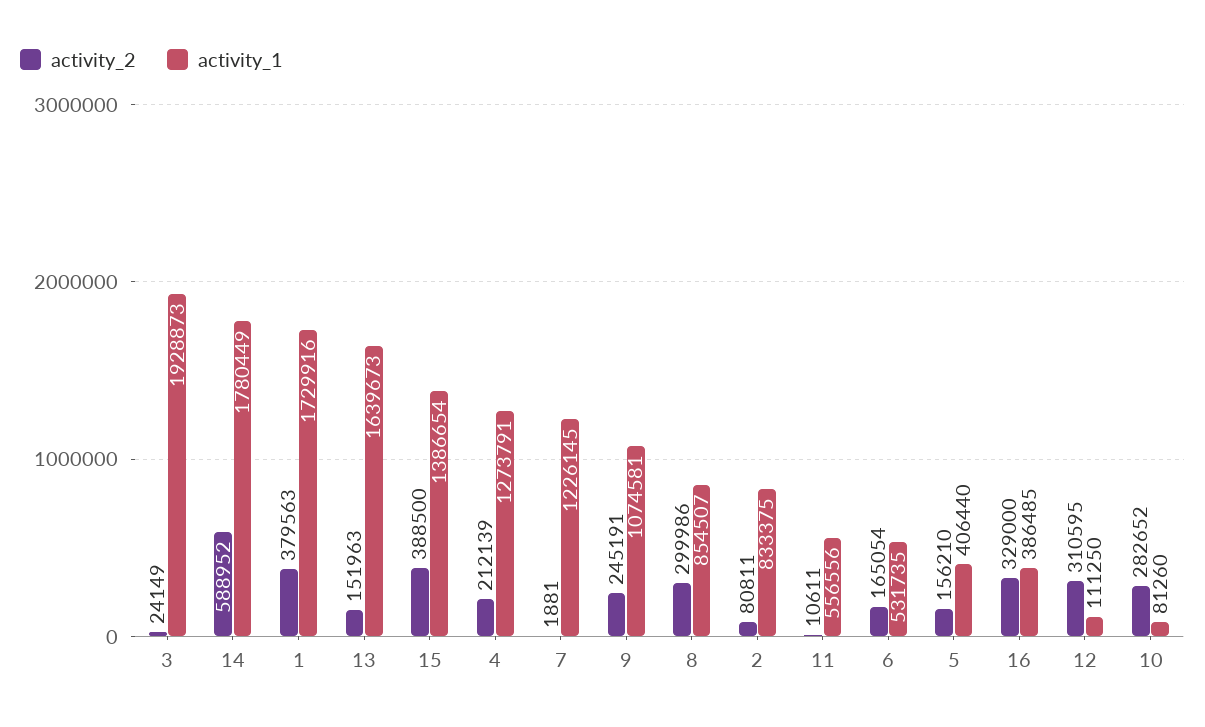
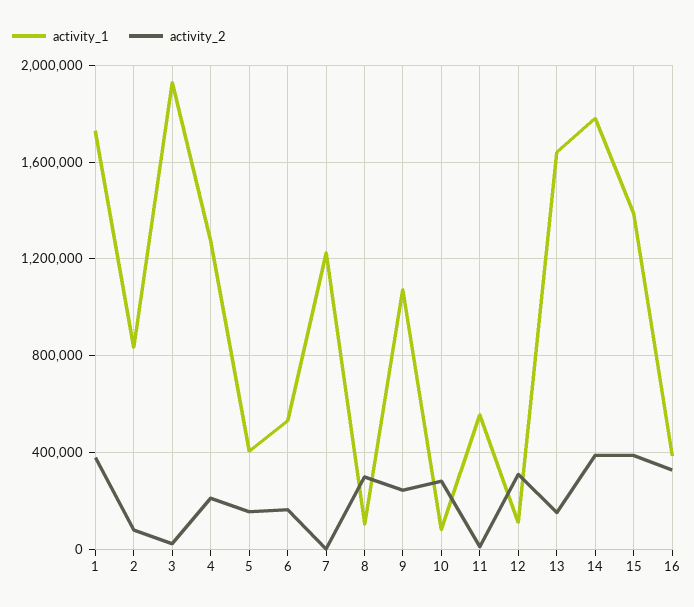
  {
    "activity_2": {
      "3": 24149,
-     "14": 588952,
+     "14": 400000,
      "1": 379563,
      "13": 151963,
      "15": 388500,
      "4": 212139,
      "7": 1881,
      "9": 245191,
      "8": 299986,
      "2": 80811,
      "11": 10611,
      "6": 165054,
      "5": 156210,
      "16": 329000,
      "12": 310595,
      "10": 282652
    },
    "activity_1": {
      "3": 1928873,
      "14": 1780449,
      "1": 1729916,
      "13": 1639673,
      "15": 1386654,
      "4": 1273791,
      "7": 1226145,
      "9": 1074581,
-     "8": 854507,
+     "8": 100000,
      "2": 833375,
      "11": 556556,
      "6": 531735,
      "5": 406440,
      "16": 386485,
      "12": 111250,
      "10": 81260
    }
  }

